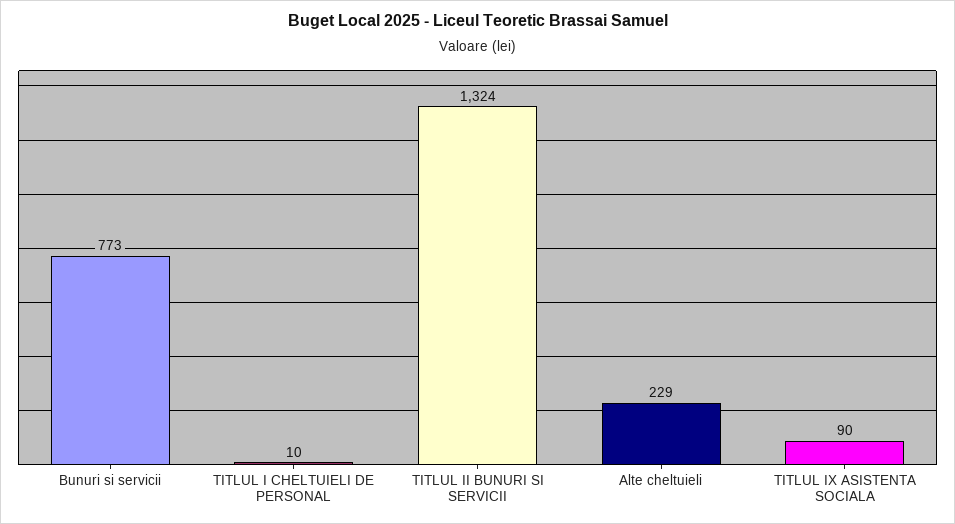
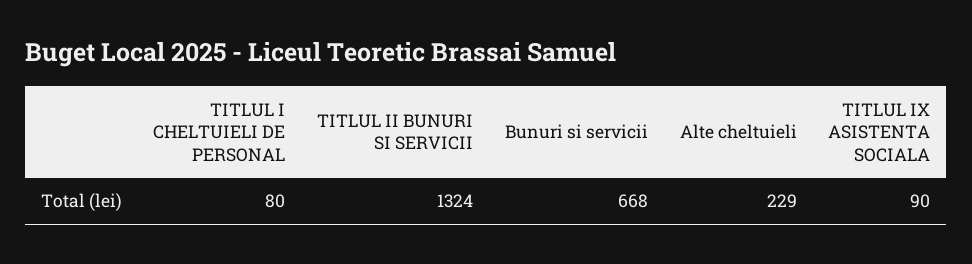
  {
-   "Bunuri si servicii": 773,
+   "Bunuri si servicii": 668,
-   "TITLUL I CHELTUIELI DE PERSONAL": 10,
+   "TITLUL I CHELTUIELI DE PERSONAL": 80,
    "TITLUL II BUNURI SI SERVICII": 1324,
    "Alte cheltuieli": 229,
    "TITLUL IX ASISTENTA SOCIALA": 90
  }

